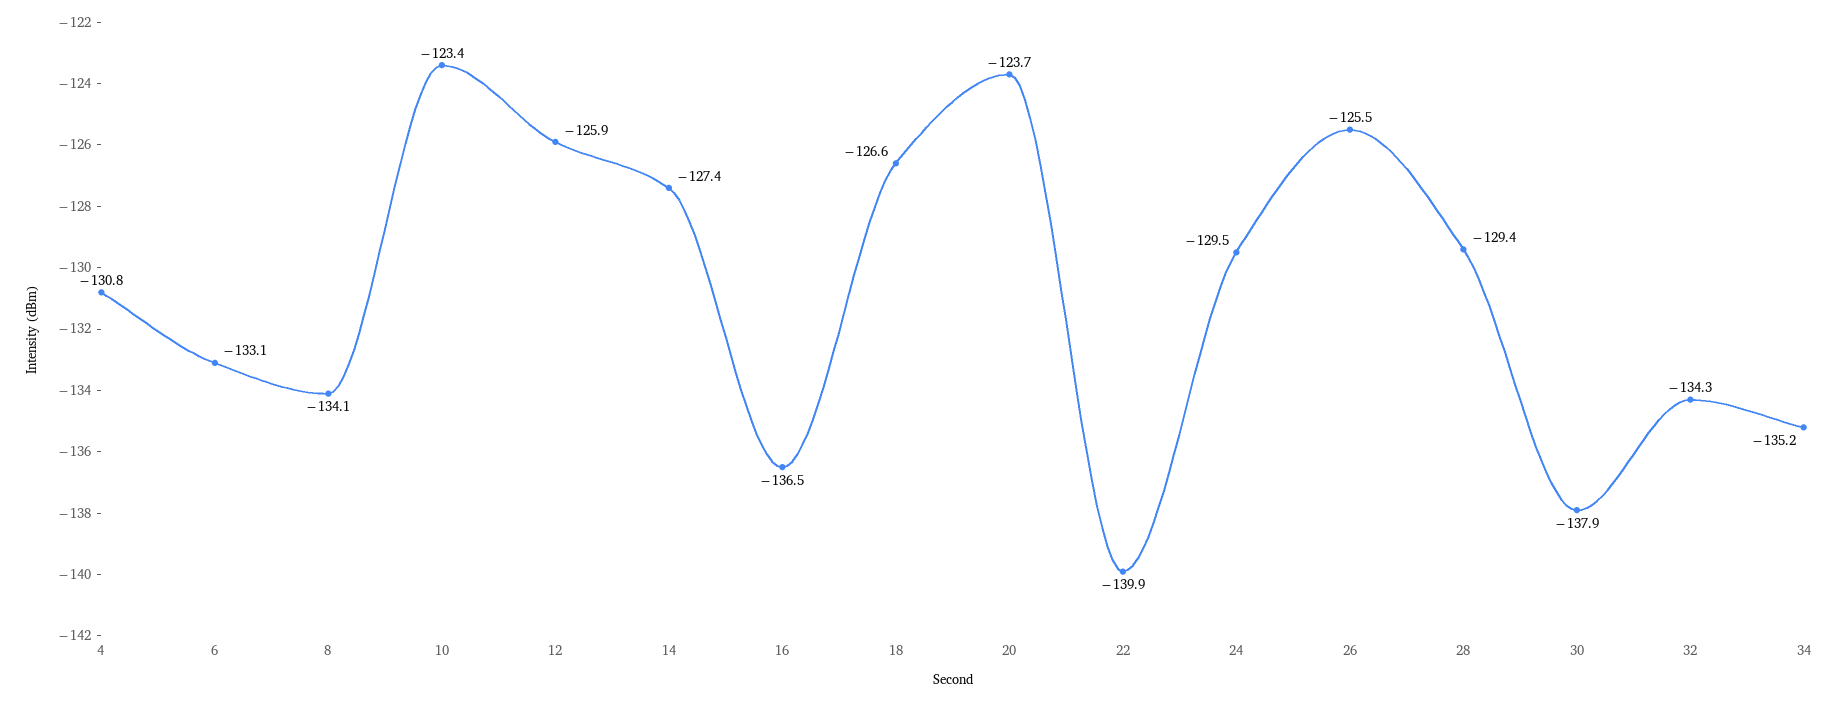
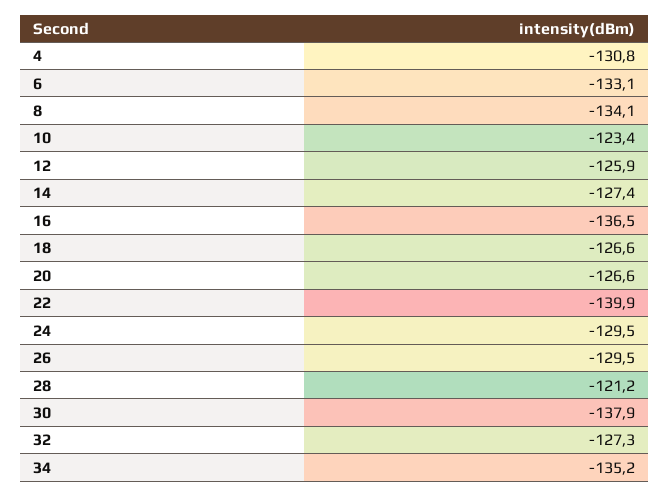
  {
    "4": -130.8,
    "6": -133.1,
    "8": -134.1,
    "10": -123.4,
    "12": -125.9,
    "14": -127.4,
    "16": -136.5,
    "18": -126.6,
-   "20": -123.7,
+   "20": -126.6,
    "22": -139.9,
    "24": -129.5,
-   "26": -125.5,
+   "26": -129.5,
-   "28": -129.4,
+   "28": -121.2,
    "30": -137.9,
-   "32": -134.3,
+   "32": -127.3,
    "34": -135.2
  }

